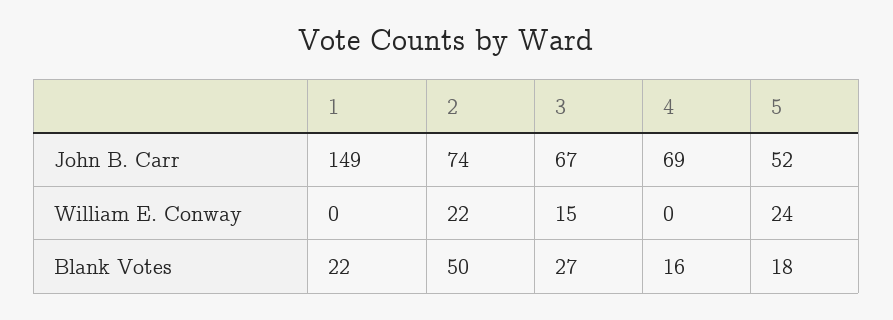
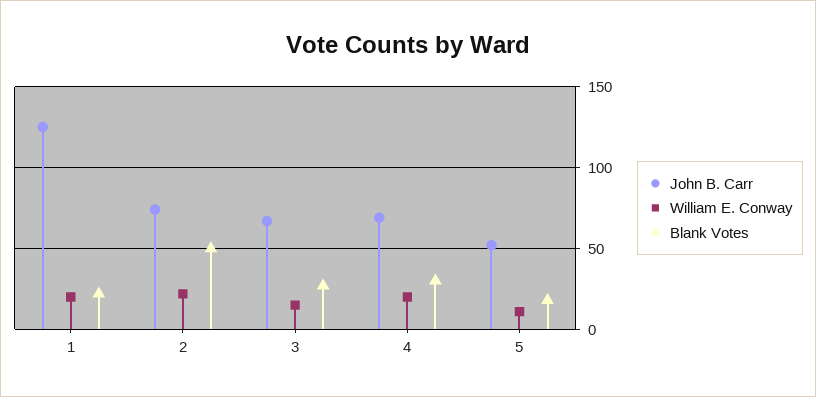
  {
    "John B. Carr": {
-     "1": 149,
+     "1": 125,
      "2": 74,
      "3": 67,
      "4": 69,
      "5": 52
    },
    "William E. Conway": {
-     "1": 0,
+     "1": 20,
      "2": 22,
      "3": 15,
-     "4": 0,
+     "4": 20,
-     "5": 24
+     "5": 10
    },
    "Blank Votes": {
      "1": 22,
      "2": 50,
      "3": 27,
-     "4": 16,
+     "4": 30,
      "5": 18
    }
  }

